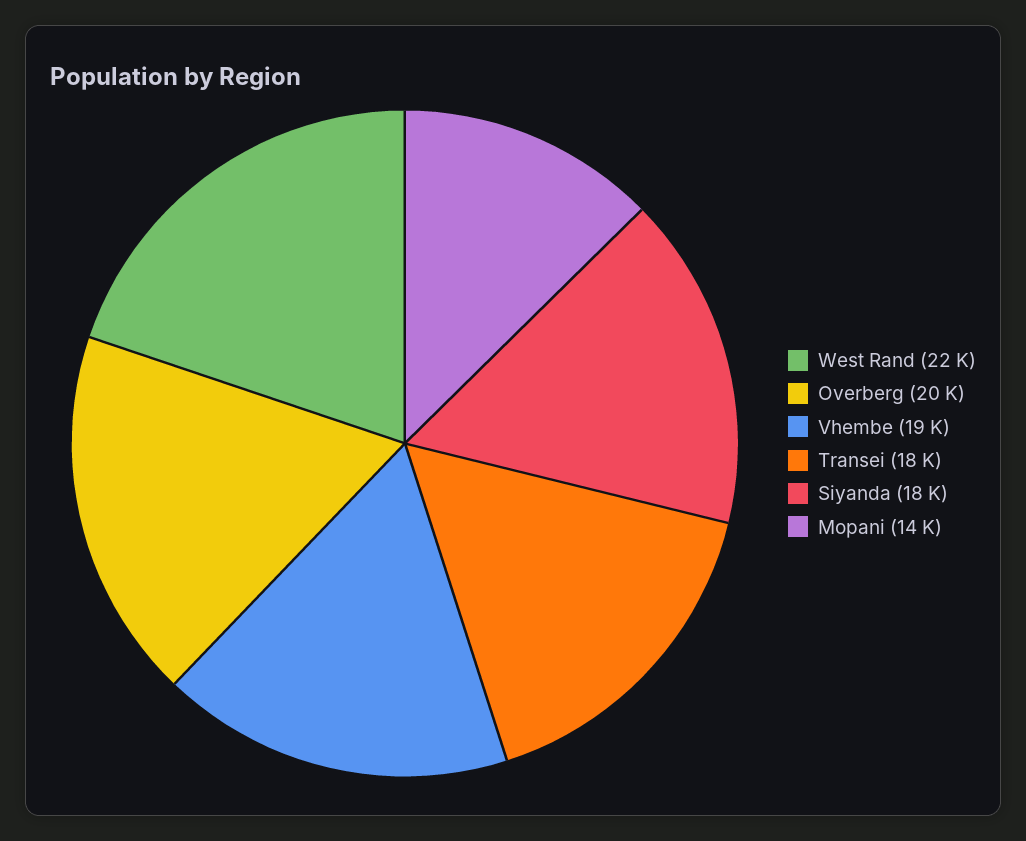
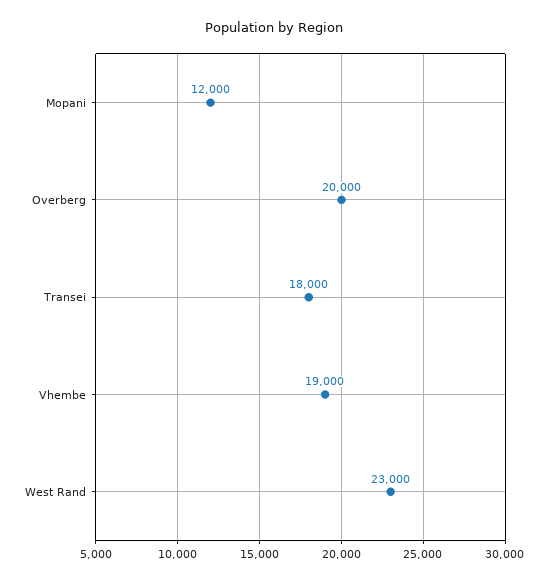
  {
-   "West Rand": 22000,
+   "West Rand": 23000,
    "Overberg": 20000,
    "Vhembe": 19000,
    "Transei": 18000,
-   "Siyanda": 18000,
-   "Mopani": 14000
+   "Mopani": 12000
  }

